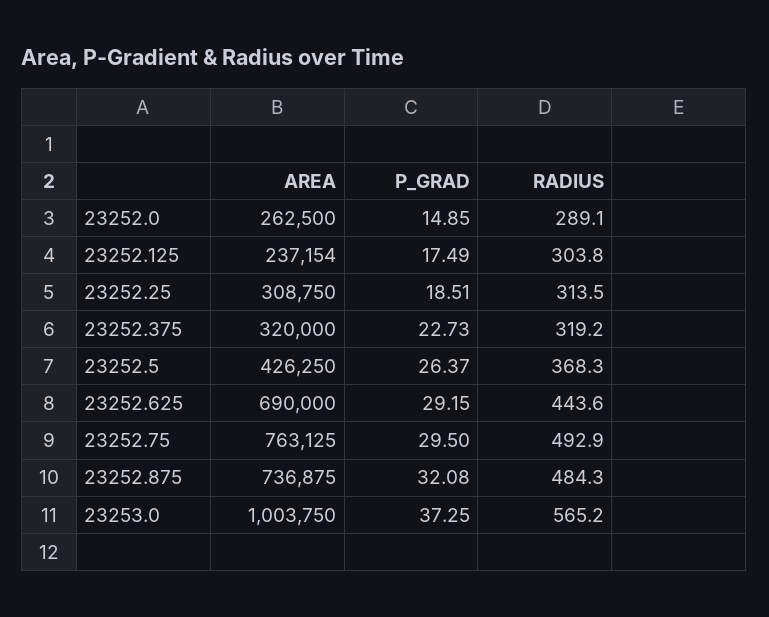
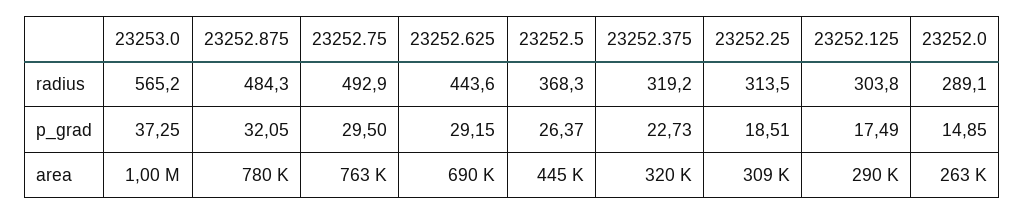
  {
    "AREA": {
      "23252.0": 262500,
-     "23252.125": 237154,
+     "23252.125": 290000,
      "23252.25": 308750,
      "23252.375": 320000,
-     "23252.5": 426250,
+     "23252.5": 445000,
      "23252.625": 690000,
      "23252.75": 763125,
-     "23252.875": 736875,
+     "23252.875": 780000,
      "23253.0": 1003750
    },
    "P_GRAD": {
      "23252.0": 14.85,
      "23252.125": 17.49,
      "23252.25": 18.51,
      "23252.375": 22.73,
      "23252.5": 26.37,
      "23252.625": 29.15,
      "23252.75": 29.5,
-     "23252.875": 32.08,
+     "23252.875": 32.05,
      "23253.0": 37.25
    },
    "RADIUS": {
      "23252.0": 289.1,
      "23252.125": 303.8,
      "23252.25": 313.5,
      "23252.375": 319.2,
      "23252.5": 368.3,
      "23252.625": 443.6,
      "23252.75": 492.9,
      "23252.875": 484.3,
      "23253.0": 565.2
    }
  }

